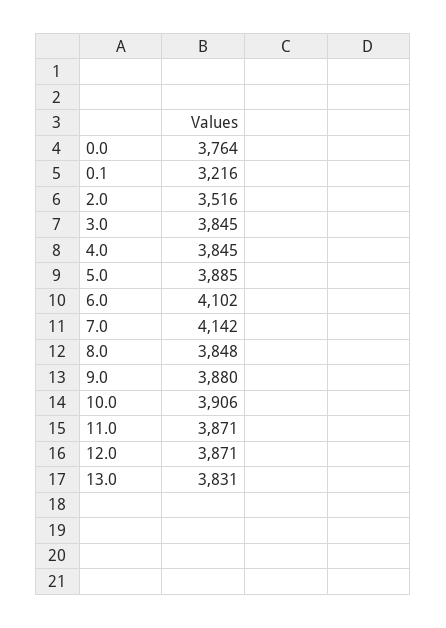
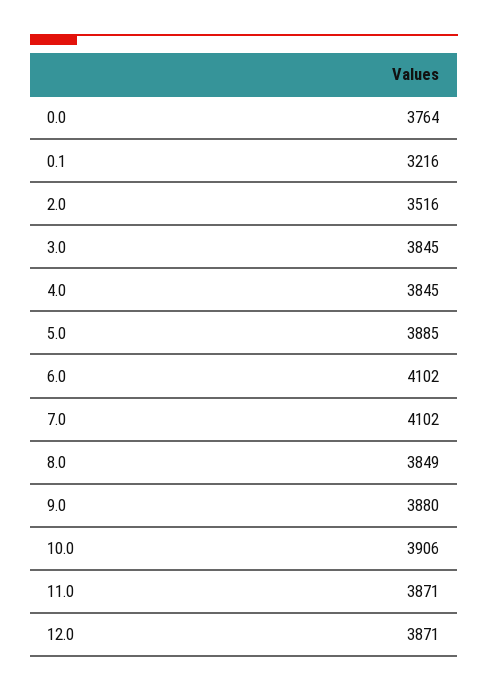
  {
    "0.0": 3764,
    "0.1": 3216,
    "2.0": 3516,
    "3.0": 3845,
    "4.0": 3845,
    "5.0": 3885,
    "6.0": 4102,
-   "7.0": 4142,
+   "7.0": 4102,
-   "8.0": 3848,
+   "8.0": 3849,
    "9.0": 3880,
    "10.0": 3906,
    "11.0": 3871,
-   "12.0": 3871,
+   "12.0": 3871
-   "13.0": 3831
  }

